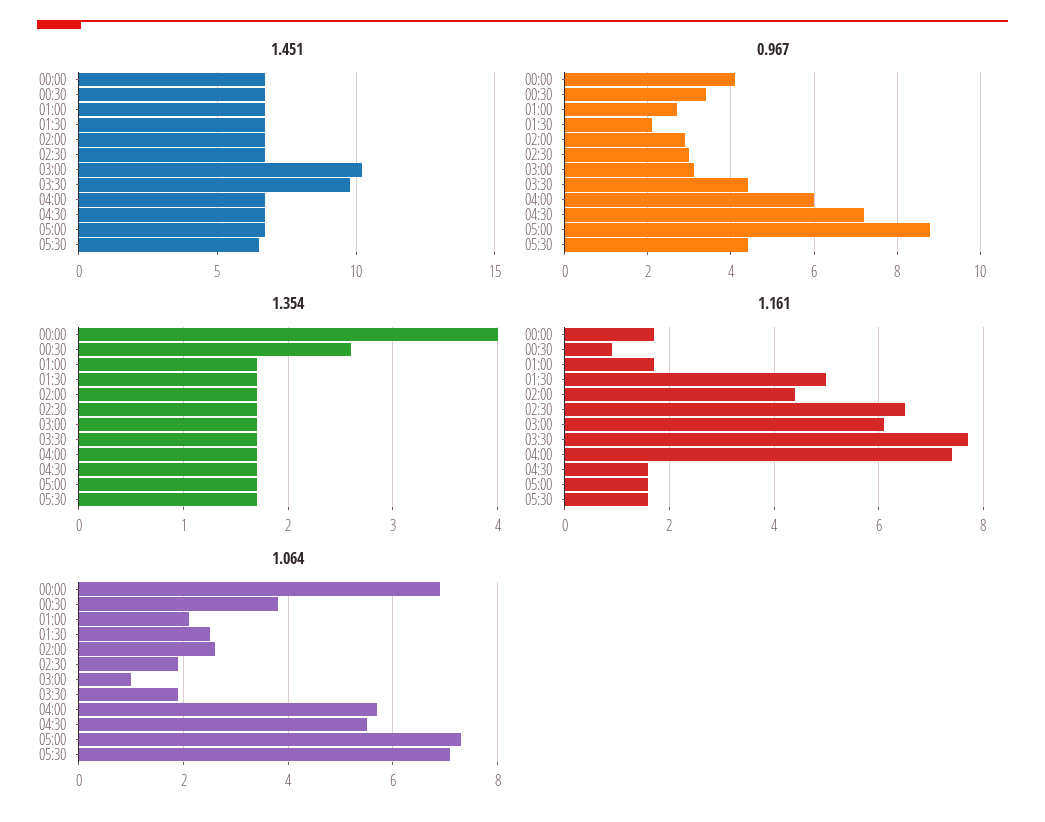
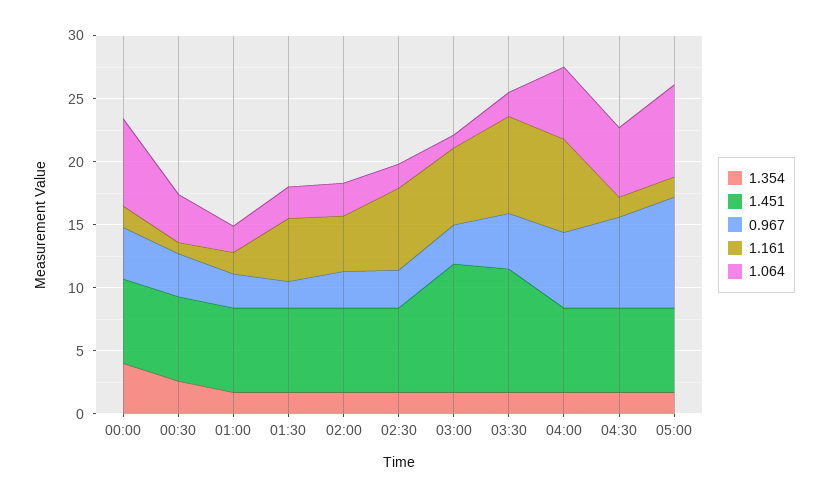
  {
    "1.451": {
      "00:00": 6.5,
      "00:30": 6.5,
      "01:00": 6.5,
      "01:30": 6.5,
      "02:00": 6.5,
      "02:30": 6.5,
      "03:00": 10,
      "03:30": 10,
      "04:00": 6.5,
      "04:30": 6.5,
-     "05:00": 6.5,
+     "05:00": 6.5
-     "05:30": 6.5
    },
    "0.967": {
      "00:00": 4,
      "00:30": 3.5,
      "01:00": 2.5,
      "01:30": 2,
      "02:00": 3,
      "02:30": 3,
      "03:00": 3,
      "03:30": 4.5,
      "04:00": 6,
      "04:30": 7,
-     "05:00": 9,
+     "05:00": 9
-     "05:30": 4.5
    },
    "1.354": {
      "00:00": 4,
      "00:30": 2.6,
      "01:00": 1.7,
      "01:30": 1.7,
      "02:00": 1.7,
      "02:30": 1.7,
      "03:00": 1.7,
      "03:30": 1.7,
      "04:00": 1.7,
      "04:30": 1.7,
-     "05:00": 1.7,
+     "05:00": 1.7
-     "05:30": 1.7
    },
    "1.161": {
      "00:00": 1.5,
      "00:30": 1,
      "01:00": 1.5,
      "01:30": 5,
      "02:00": 4.5,
      "02:30": 6.5,
      "03:00": 6,
      "03:30": 7.5,
      "04:00": 7.5,
      "04:30": 1.5,
-     "05:00": 1.5,
+     "05:00": 1.5
-     "05:30": 1.5
    },
    "1.064": {
      "00:00": 7,
      "00:30": 4,
      "01:00": 2,
      "01:30": 2.5,
      "02:00": 2.5,
      "02:30": 2,
      "03:00": 1,
      "03:30": 2,
      "04:00": 5.5,
      "04:30": 5.5,
-     "05:00": 7.5,
+     "05:00": 7.5
-     "05:30": 7
    }
  }

